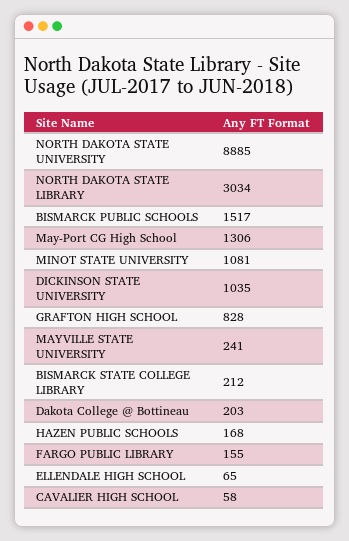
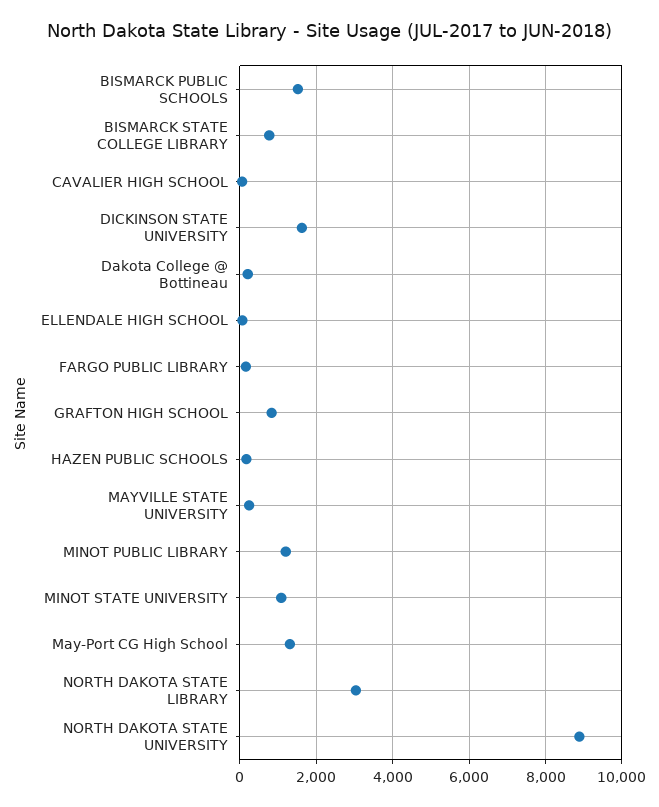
  {
    "NORTH DAKOTA STATE UNIVERSITY": 8885,
    "NORTH DAKOTA STATE LIBRARY": 3034,
    "BISMARCK PUBLIC SCHOOLS": 1517,
    "May-Port CG High School": 1306,
    "MINOT STATE UNIVERSITY": 1081,
-   "DICKINSON STATE UNIVERSITY": 1035,
+   "DICKINSON STATE UNIVERSITY": 1600,
    "GRAFTON HIGH SCHOOL": 828,
    "MAYVILLE STATE UNIVERSITY": 241,
-   "BISMARCK STATE COLLEGE LIBRARY": 212,
+   "BISMARCK STATE COLLEGE LIBRARY": 800,
    "Dakota College @ Bottineau": 203,
    "HAZEN PUBLIC SCHOOLS": 168,
    "FARGO PUBLIC LIBRARY": 155,
    "ELLENDALE HIGH SCHOOL": 65,
-   "CAVALIER HIGH SCHOOL": 58
+   "CAVALIER HIGH SCHOOL": 58,
+   "MINOT PUBLIC LIBRARY": 1200
  }

